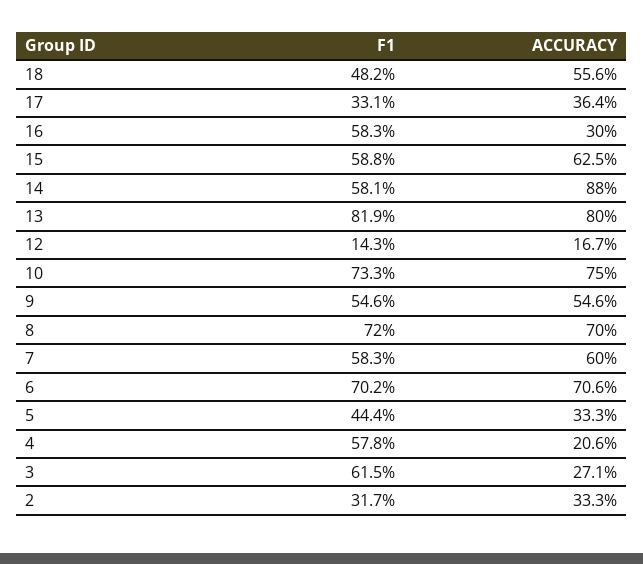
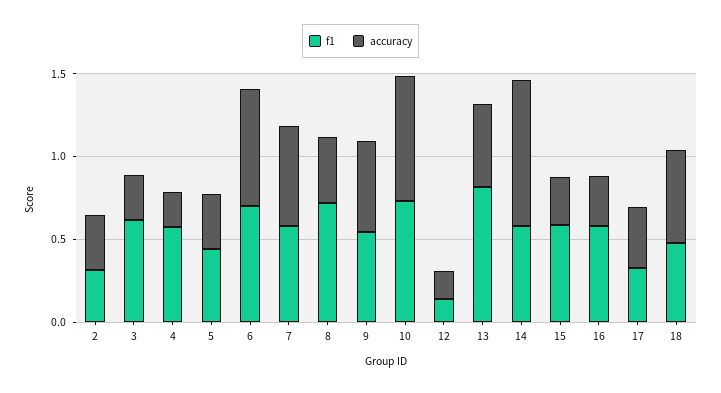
  {
    "F1": {
      "18": 0.482,
      "17": 0.331,
      "16": 0.583,
      "15": 0.588,
      "14": 0.581,
      "13": 0.819,
      "12": 0.143,
      "10": 0.733,
      "9": 0.546,
      "8": 0.72,
      "7": 0.583,
      "6": 0.702,
      "5": 0.444,
      "4": 0.578,
      "3": 0.615,
      "2": 0.317
    },
    "ACCURACY": {
      "18": 0.556,
      "17": 0.364,
      "16": 0.3,
-     "15": 0.625,
+     "15": 0.3,
      "14": 0.88,
-     "13": 0.8,
+     "13": 0.5,
      "12": 0.167,
      "10": 0.75,
      "9": 0.546,
-     "8": 0.7,
+     "8": 0.4,
      "7": 0.6,
      "6": 0.706,
      "5": 0.333,
      "4": 0.206,
      "3": 0.271,
      "2": 0.333
    }
  }

